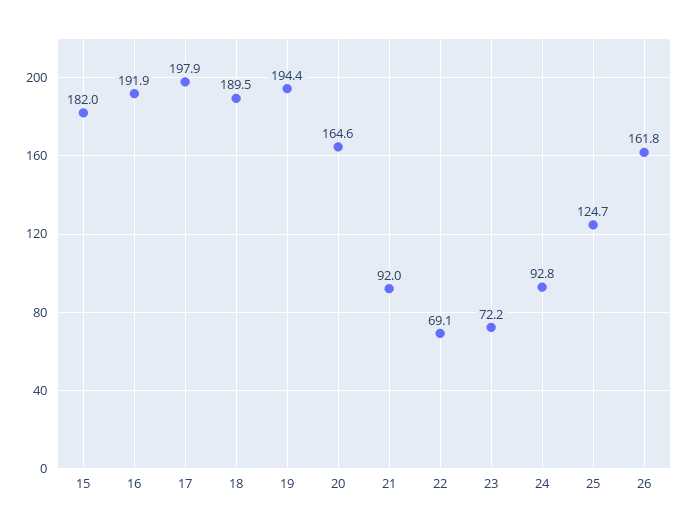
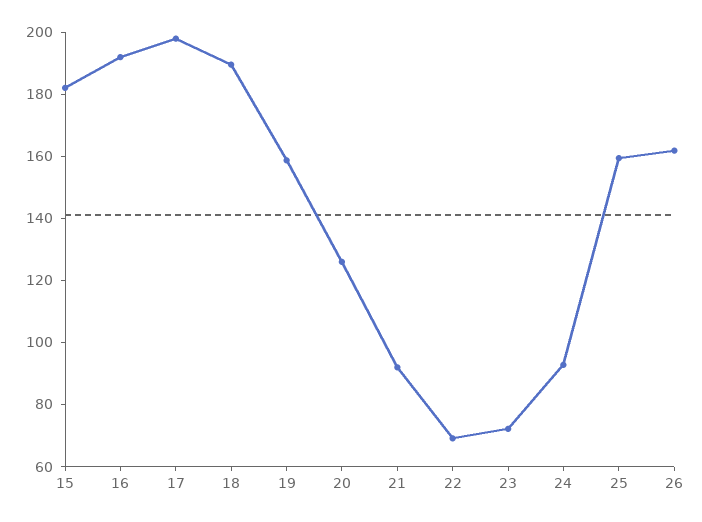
  {
    "15": 182,
    "16": 191.9,
    "17": 197.9,
    "18": 189.5,
-   "19": 194.4,
+   "19": 160,
-   "20": 164.6,
+   "20": 125,
    "21": 92,
    "22": 69.1,
    "23": 72.2,
    "24": 92.8,
-   "25": 124.7,
+   "25": 160,
    "26": 161.8
  }

